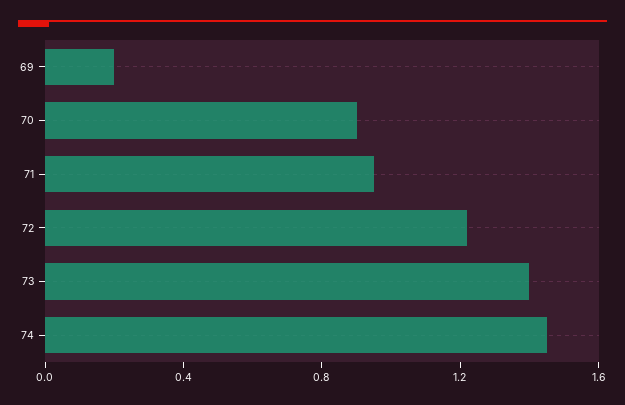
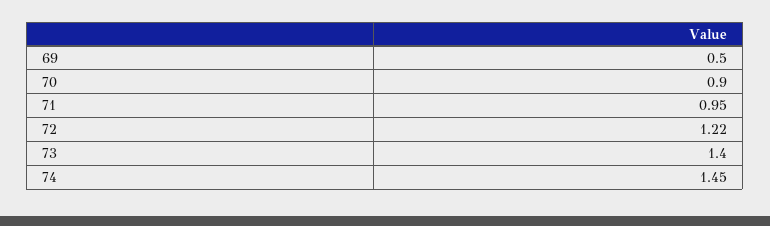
  {
-   "69": 0.2,
+   "69": 0.5,
    "70": 0.9,
    "71": 0.95,
    "72": 1.22,
    "73": 1.4,
    "74": 1.45
  }

